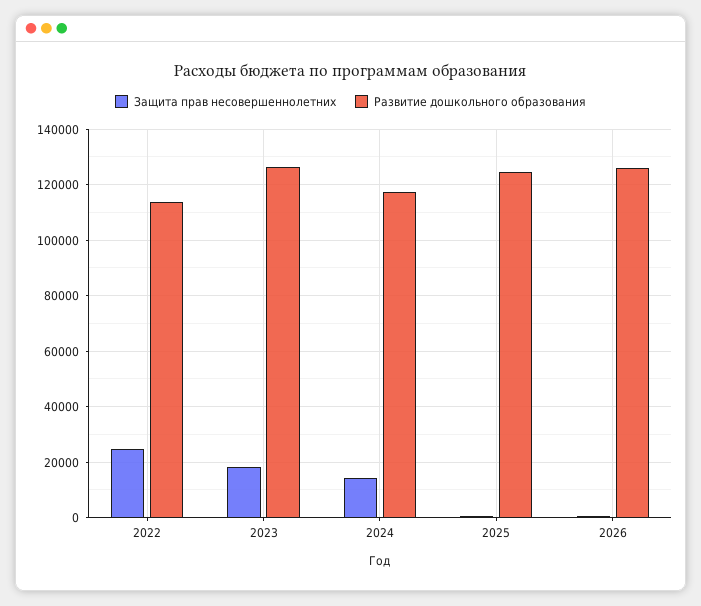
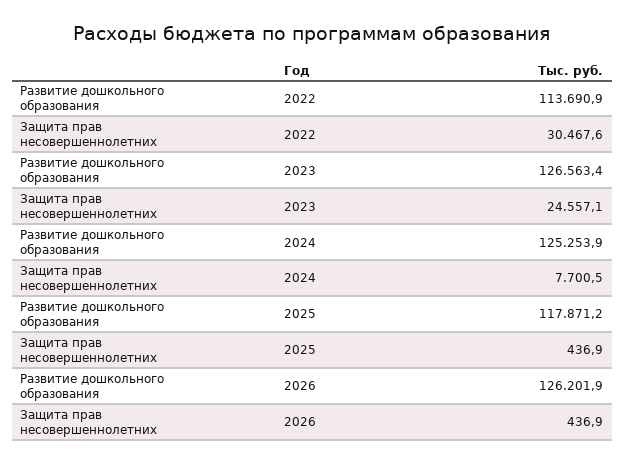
  {
    "Защита прав несовершеннолетних": {
-     "2022": 25000,
+     "2022": 30467.6,
-     "2023": 17500,
+     "2023": 24557.1,
-     "2024": 15000,
+     "2024": 7700.5,
      "2025": 436.9,
      "2026": 436.9
    },
    "Развитие дошкольного образования": {
      "2022": 113690.9,
      "2023": 126563.4,
-     "2024": 117500,
+     "2024": 125253.9,
-     "2025": 125000,
+     "2025": 117871.2,
      "2026": 126201.9
    }
  }

